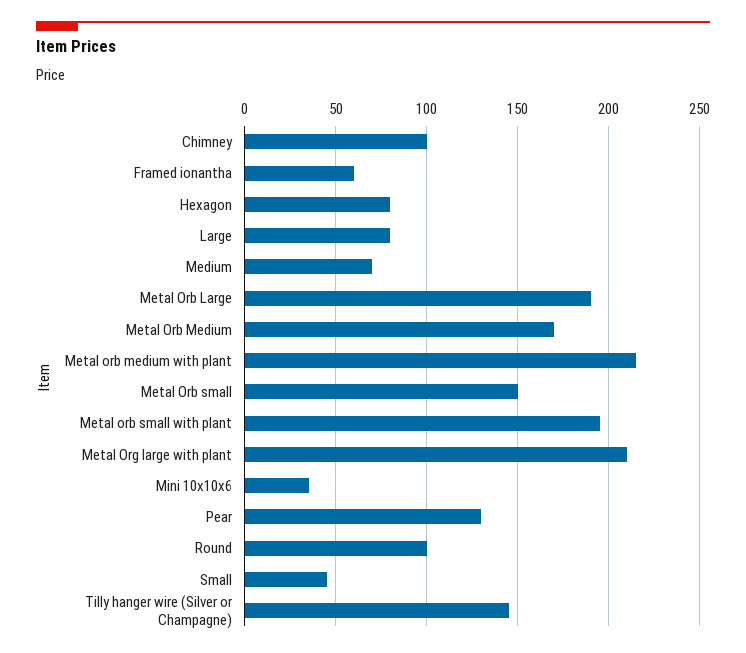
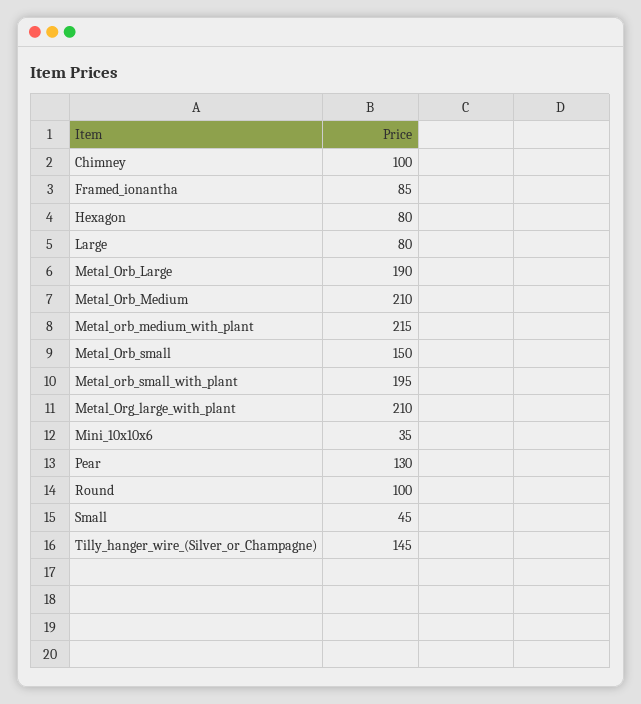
  {
    "Chimney": 100,
-   "Framed ionantha": 60,
+   "Framed ionantha": 85,
    "Hexagon": 80,
    "Large": 80,
-   "Medium": 70,
    "Metal Orb Large": 190,
-   "Metal Orb Medium": 170,
+   "Metal Orb Medium": 210,
    "Metal orb medium with plant": 215,
    "Metal Orb small": 150,
    "Metal orb small with plant": 195,
    "Metal Org large with plant": 210,
    "Mini 10x10x6": 35,
    "Pear": 130,
    "Round": 100,
    "Small": 45,
    "Tilly hanger wire (Silver or Champagne)": 145
  }

